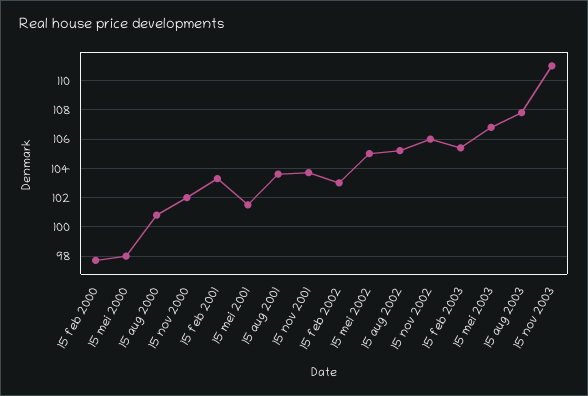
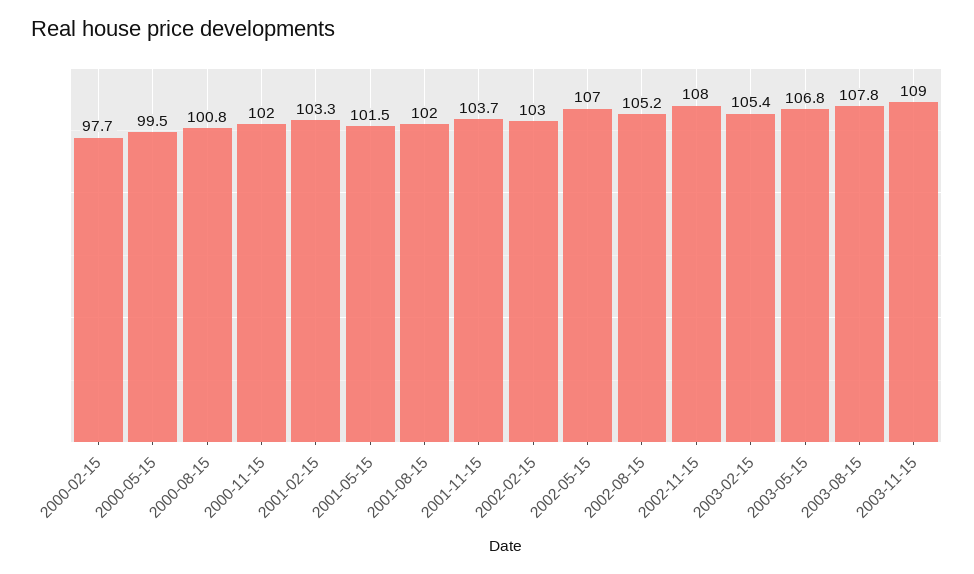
  {
    "15 feb 2000": 97.7,
-   "15 mei 2000": 98,
+   "15 mei 2000": 99.5,
    "15 aug 2000": 100.8,
    "15 nov 2000": 102,
    "15 feb 2001": 103.3,
    "15 mei 2001": 101.5,
-   "15 aug 2001": 103.5,
+   "15 aug 2001": 102,
    "15 nov 2001": 103.7,
    "15 feb 2002": 103,
-   "15 mei 2002": 105,
+   "15 mei 2002": 107,
    "15 aug 2002": 105.2,
-   "15 nov 2002": 106,
+   "15 nov 2002": 108,
    "15 feb 2003": 105.4,
    "15 mei 2003": 106.8,
    "15 aug 2003": 107.8,
-   "15 nov 2003": 111
+   "15 nov 2003": 109
  }

